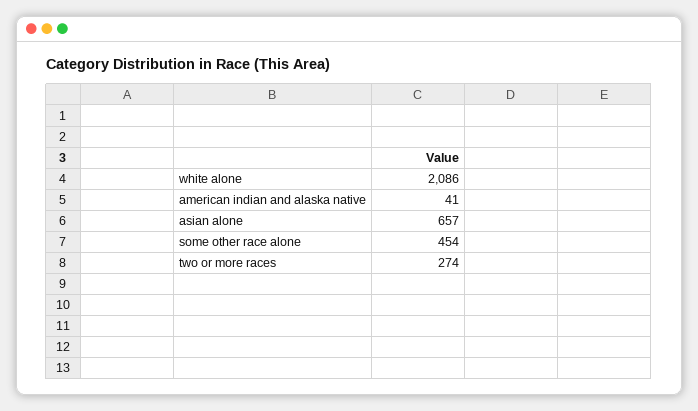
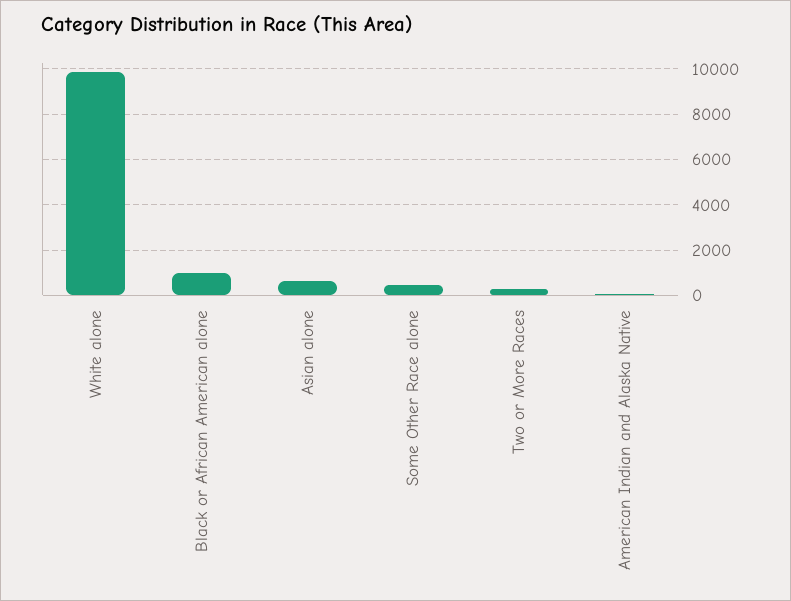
  {
-   "white alone": 2086,
+   "white alone": 10000,
    "american indian and alaska native": 41,
    "asian alone": 657,
    "some other race alone": 454,
-   "two or more races": 274
+   "two or more races": 274,
+   "Black or African American alone": 1000
  }

